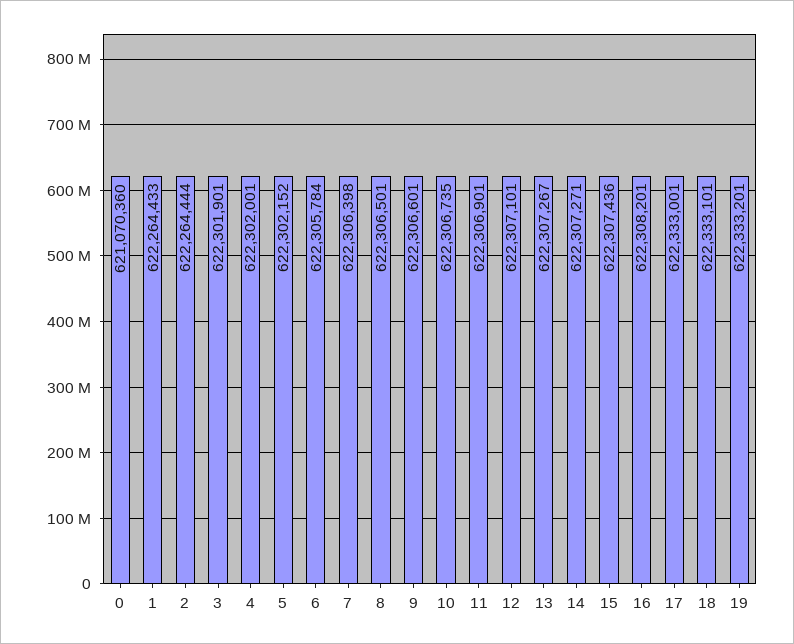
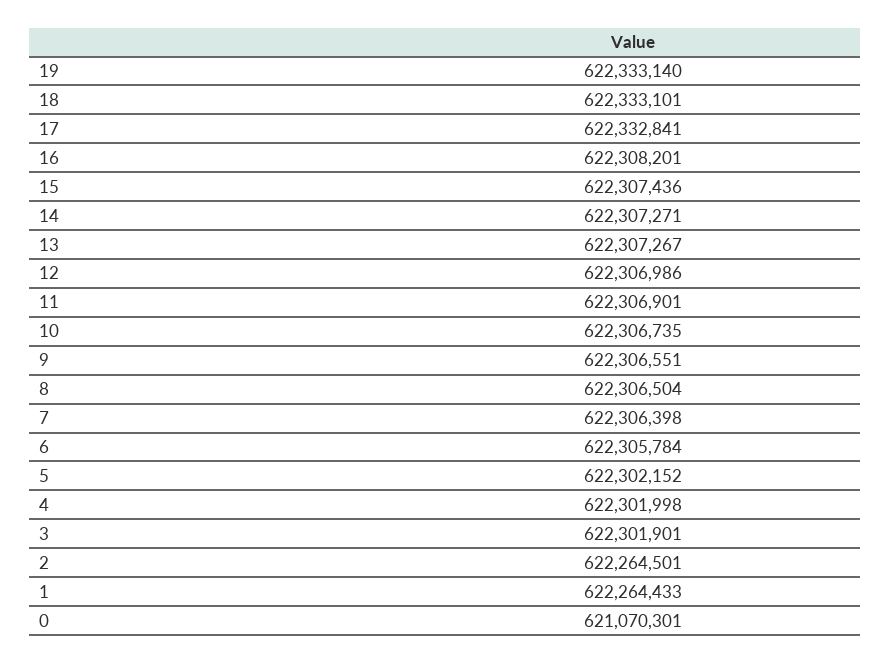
  {
-   "0": 621070360,
+   "0": 621070301,
    "1": 622264433,
-   "2": 622264444,
+   "2": 622264501,
    "3": 622301901,
-   "4": 622302001,
+   "4": 622301998,
    "5": 622302152,
    "6": 622305784,
    "7": 622306398,
-   "8": 622306501,
+   "8": 622306504,
-   "9": 622306601,
+   "9": 622306551,
    "10": 622306735,
    "11": 622306901,
-   "12": 622307101,
+   "12": 622306986,
    "13": 622307267,
    "14": 622307271,
    "15": 622307436,
    "16": 622308201,
-   "17": 622333001,
+   "17": 622332841,
    "18": 622333101,
-   "19": 622333201
+   "19": 622333140
  }

